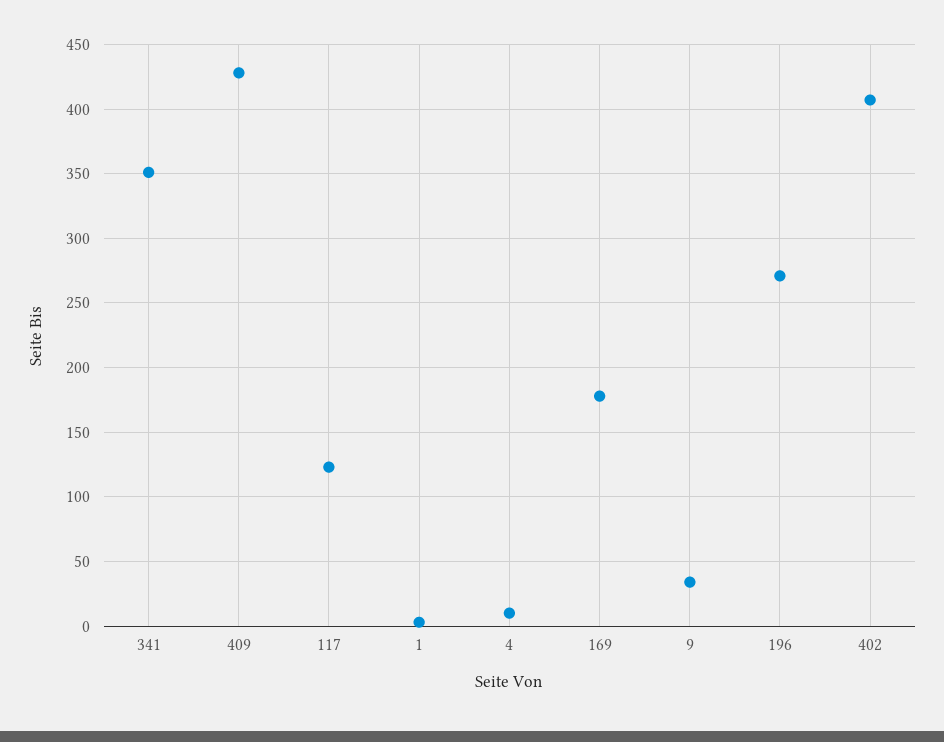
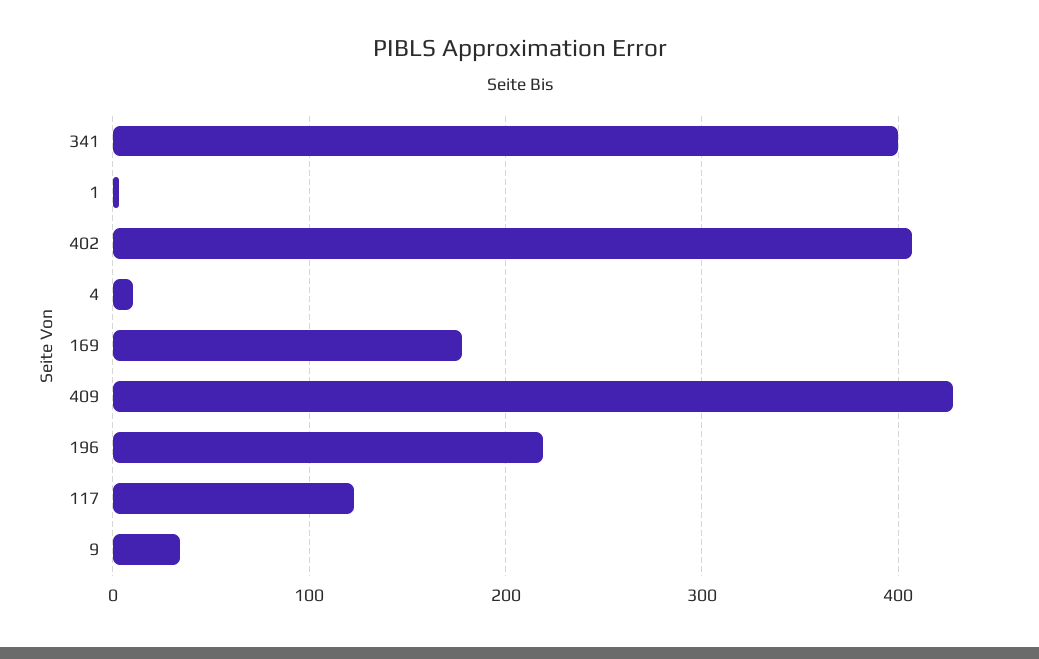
  {
-   "341": 350,
+   "341": 400,
    "409": 430,
    "117": 125,
    "1": 5,
    "4": 10,
    "169": 180,
    "9": 35,
-   "196": 270,
+   "196": 220,
    "402": 405
  }

